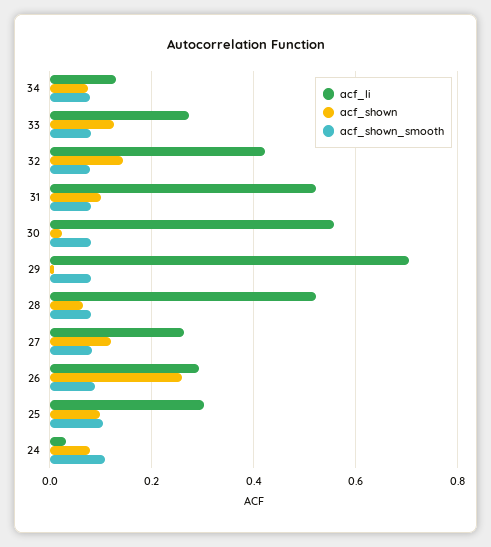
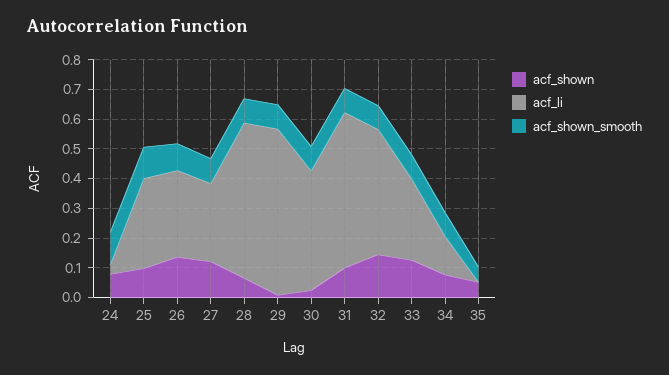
  {
    "acf_li": {
      "34": 0.14,
      "33": 0.28,
      "32": 0.42,
      "31": 0.52,
-     "30": 0.56,
+     "30": 0.4,
-     "29": 0.7,
+     "29": 0.55,
      "28": 0.52,
      "27": 0.26,
      "26": 0.3,
      "25": 0.3,
-     "24": 0.04
+     "24": 0.04,
+     "35": 0
    },
    "acf_shown": {
      "34": 0.08,
      "33": 0.12,
      "32": 0.14,
      "31": 0.1,
      "30": 0.02,
      "29": 0,
      "28": 0.06,
      "27": 0.12,
-     "26": 0.26,
+     "26": 0.15,
      "25": 0.1,
-     "24": 0.08
+     "24": 0.08,
+     "35": 0.05
    },
    "acf_shown_smooth": {
      "34": 0.08,
      "33": 0.08,
      "32": 0.08,
      "31": 0.08,
      "30": 0.08,
      "29": 0.08,
      "28": 0.08,
      "27": 0.08,
      "26": 0.1,
      "25": 0.1,
-     "24": 0.1
+     "24": 0.1,
+     "35": 0.05
    }
  }

